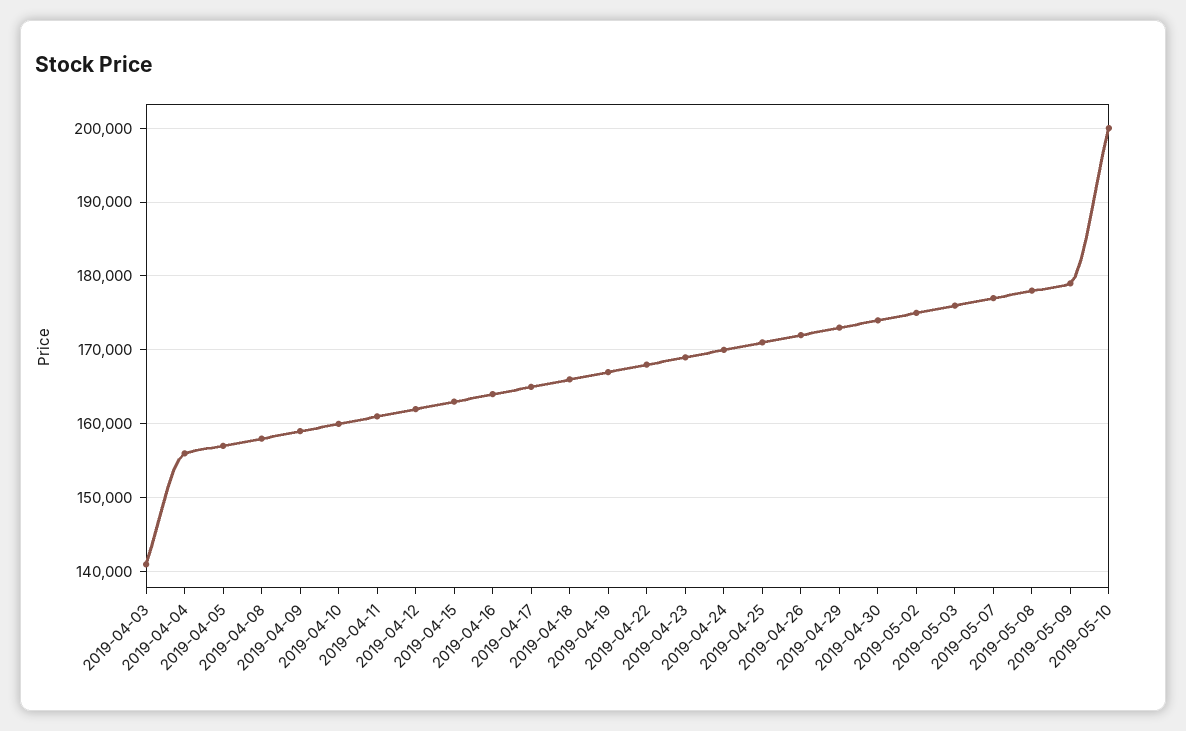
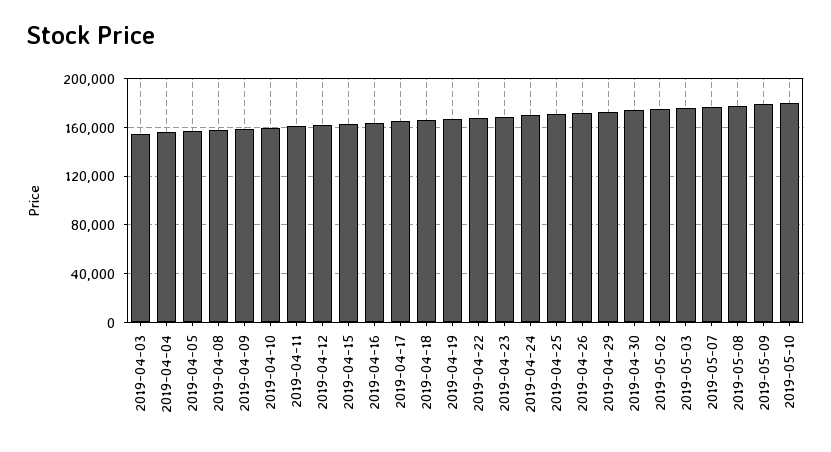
  {
-   "2019-04-03": 141000,
+   "2019-04-03": 155000,
    "2019-04-04": 156000,
    "2019-04-05": 157000,
    "2019-04-08": 158000,
    "2019-04-09": 159000,
    "2019-04-10": 160000,
    "2019-04-11": 161000,
    "2019-04-12": 162000,
    "2019-04-15": 163000,
    "2019-04-16": 164000,
    "2019-04-17": 165000,
    "2019-04-18": 166000,
    "2019-04-19": 167000,
    "2019-04-22": 168000,
    "2019-04-23": 169000,
    "2019-04-24": 170000,
    "2019-04-25": 171000,
    "2019-04-26": 172000,
    "2019-04-29": 173000,
    "2019-04-30": 174000,
    "2019-05-02": 175000,
    "2019-05-03": 176000,
    "2019-05-07": 177000,
    "2019-05-08": 178000,
    "2019-05-09": 179000,
-   "2019-05-10": 200000
+   "2019-05-10": 180000
  }

